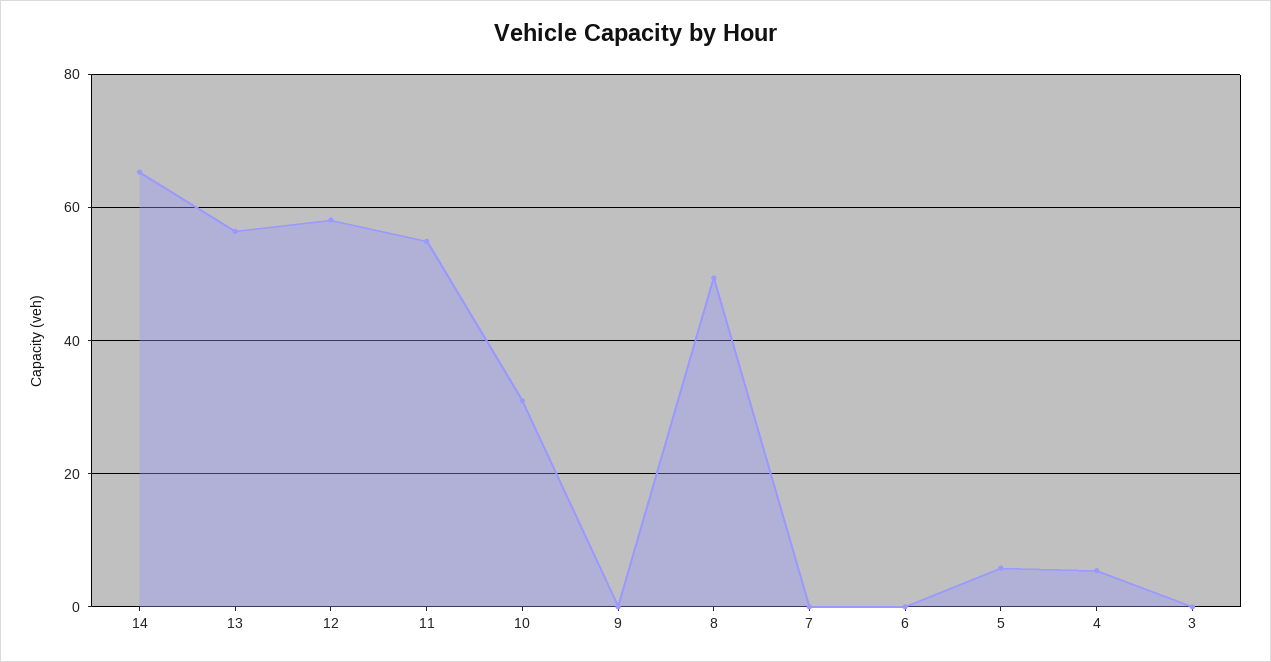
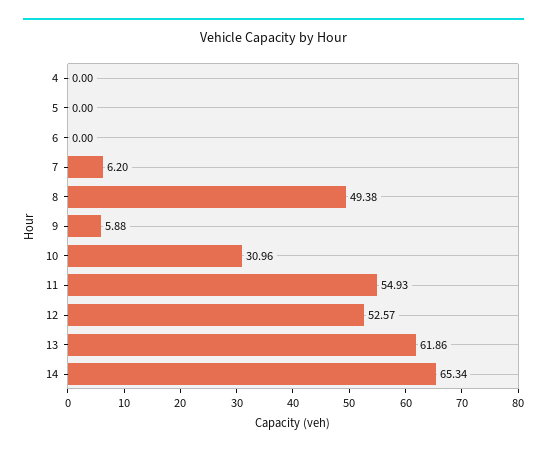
  {
    "14": 65.34,
-   "13": 56,
+   "13": 61.86,
-   "12": 58,
+   "12": 52.57,
    "11": 54.93,
    "10": 30.96,
-   "9": 0,
+   "9": 5.88,
    "8": 49.38,
-   "7": 0,
+   "7": 6.2,
    "6": 0,
-   "5": 6,
+   "5": 0,
-   "4": 6,
+   "4": 0
-   "3": 0
  }

